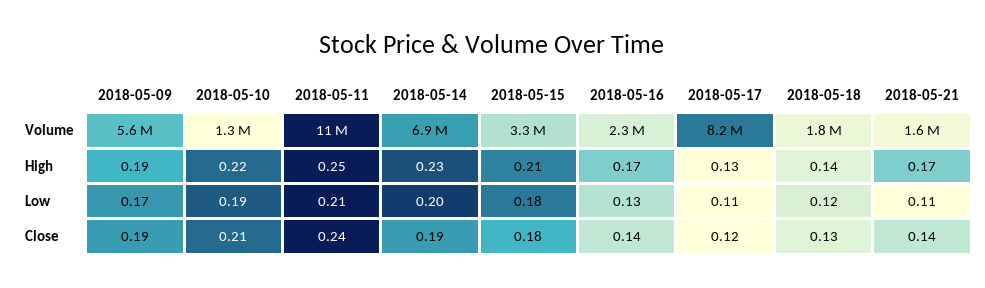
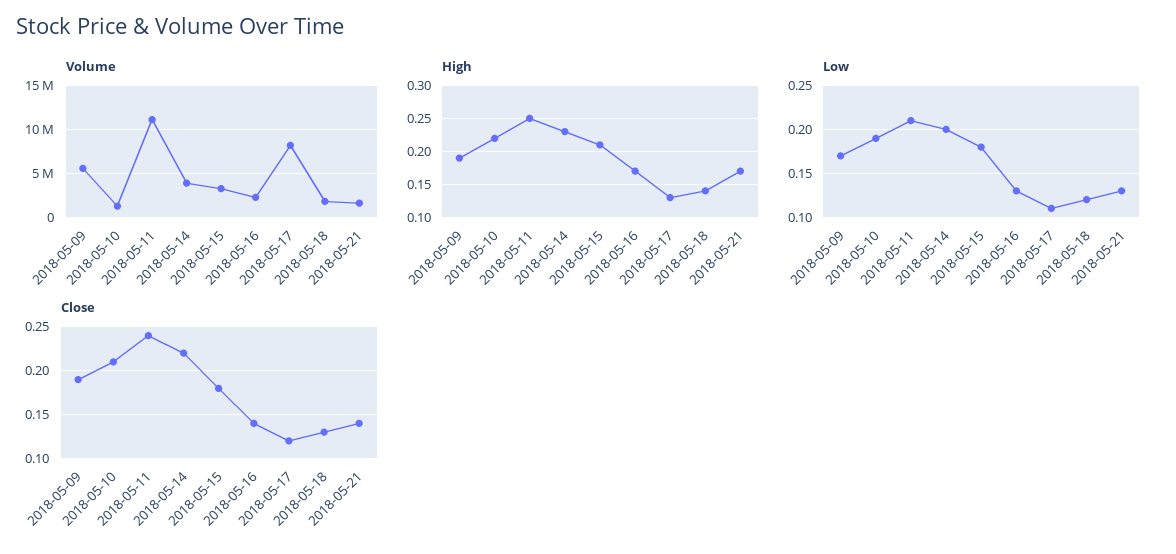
  {
    "Volume": {
      "2018-05-09": 5600000,
      "2018-05-10": 1300000,
      "2018-05-11": 11000000,
-     "2018-05-14": 6900000,
+     "2018-05-14": 4000000,
      "2018-05-15": 3300000,
      "2018-05-16": 2300000,
      "2018-05-17": 8200000,
      "2018-05-18": 1800000,
      "2018-05-21": 1600000
    },
    "High": {
      "2018-05-09": 0.19,
      "2018-05-10": 0.22,
      "2018-05-11": 0.25,
      "2018-05-14": 0.23,
      "2018-05-15": 0.21,
      "2018-05-16": 0.17,
      "2018-05-17": 0.13,
      "2018-05-18": 0.14,
      "2018-05-21": 0.17
    },
    "Low": {
      "2018-05-09": 0.17,
      "2018-05-10": 0.19,
      "2018-05-11": 0.21,
      "2018-05-14": 0.2,
      "2018-05-15": 0.18,
      "2018-05-16": 0.13,
      "2018-05-17": 0.11,
      "2018-05-18": 0.12,
-     "2018-05-21": 0.11
+     "2018-05-21": 0.13
    },
    "Close": {
      "2018-05-09": 0.19,
      "2018-05-10": 0.21,
      "2018-05-11": 0.24,
-     "2018-05-14": 0.19,
+     "2018-05-14": 0.22,
      "2018-05-15": 0.18,
      "2018-05-16": 0.14,
      "2018-05-17": 0.12,
      "2018-05-18": 0.13,
      "2018-05-21": 0.14
    }
  }

